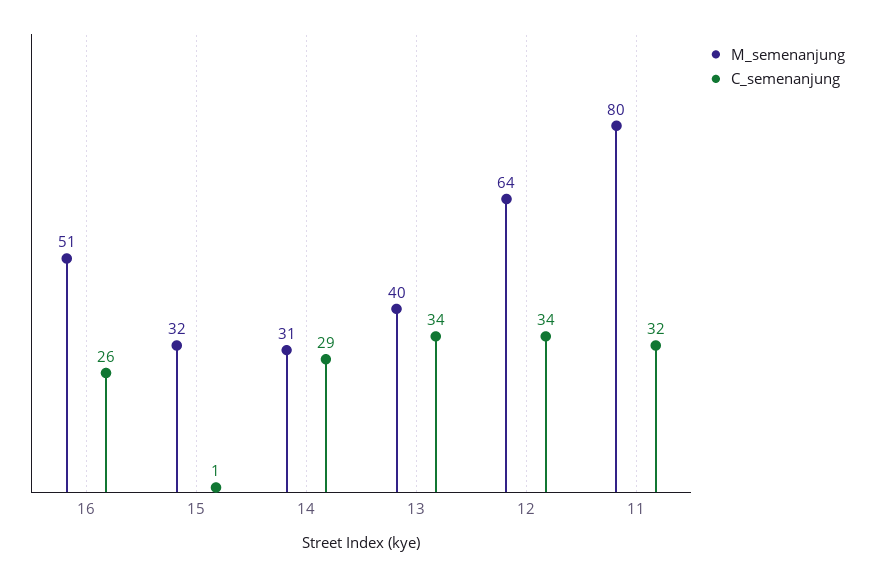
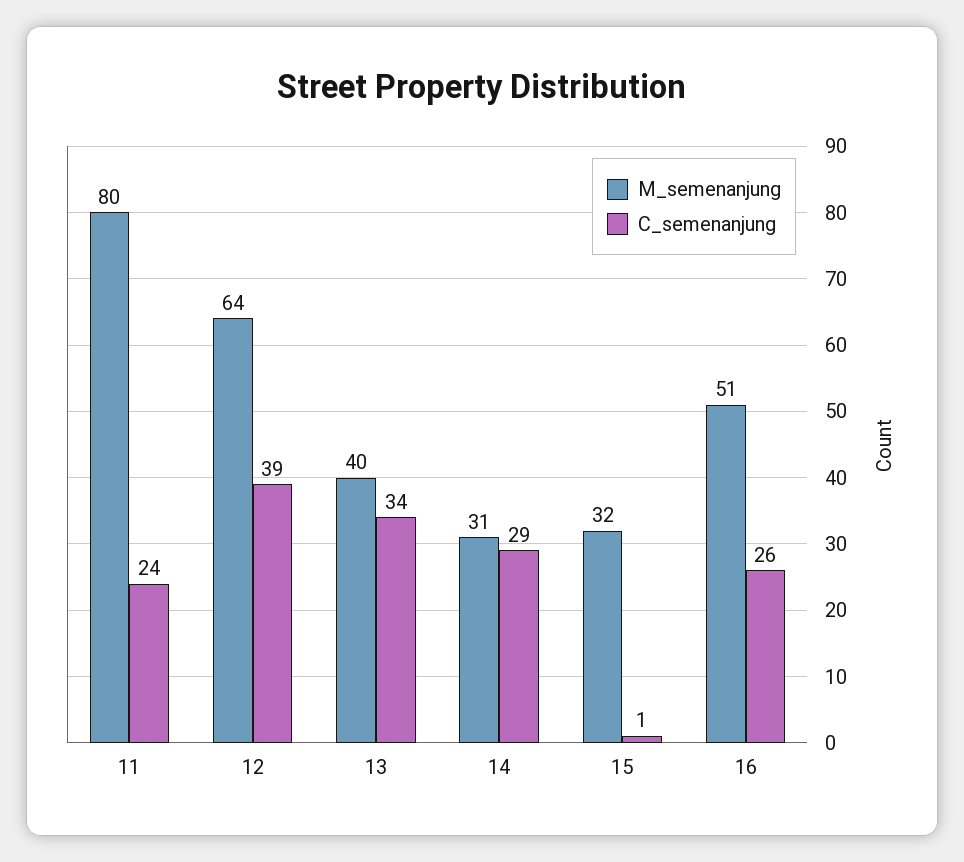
  {
    "M_semenanjung": {
      "16": 51,
      "15": 32,
      "14": 31,
      "13": 40,
      "12": 64,
      "11": 80
    },
    "C_semenanjung": {
      "16": 26,
      "15": 1,
      "14": 29,
      "13": 34,
-     "12": 34,
+     "12": 39,
-     "11": 32
+     "11": 24
    }
  }

